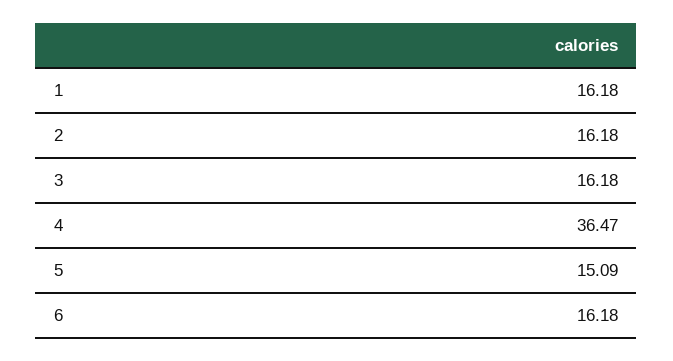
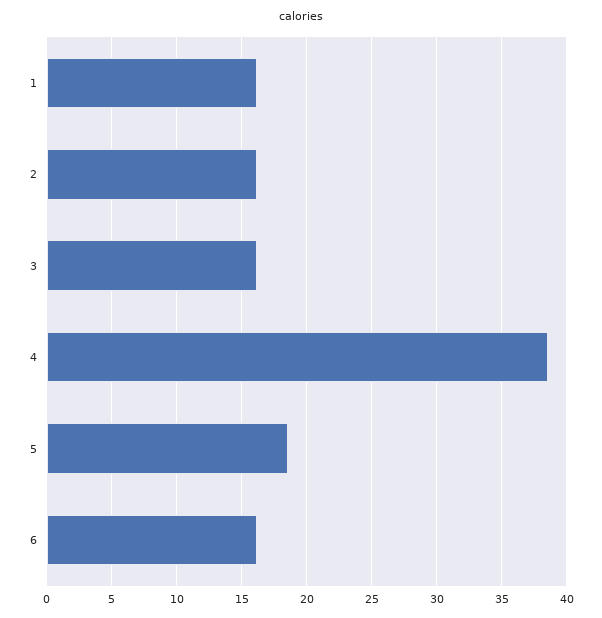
  {
    "1": 16.18,
    "2": 16.18,
    "3": 16.18,
-   "4": 36.47,
+   "4": 38.5,
-   "5": 15.09,
+   "5": 18.5,
    "6": 16.18
  }

